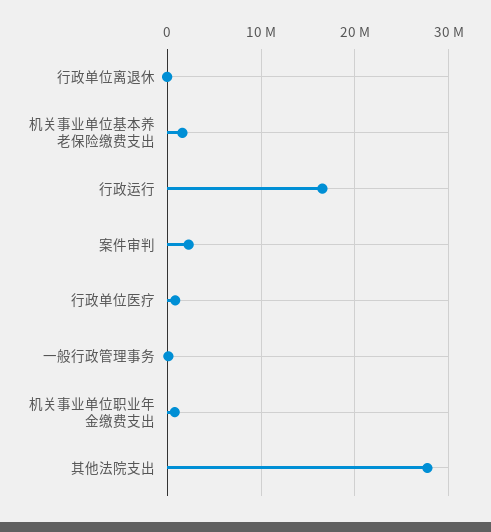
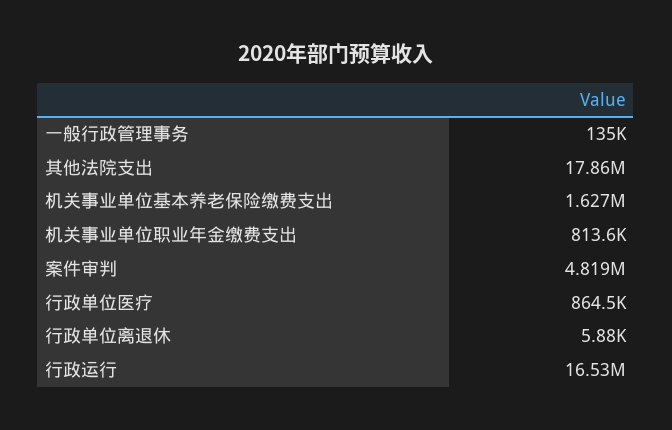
  {
    "行政单位离退休": 5880,
    "机关事业单位基本养老保险缴费支出": 1627000,
    "行政运行": 16530000,
-   "案件审判": 2000000,
+   "案件审判": 4819000,
    "行政单位医疗": 864500,
    "一般行政管理事务": 135000,
    "机关事业单位职业年金缴费支出": 813600,
-   "其他法院支出": 28000000
+   "其他法院支出": 17860000
  }

